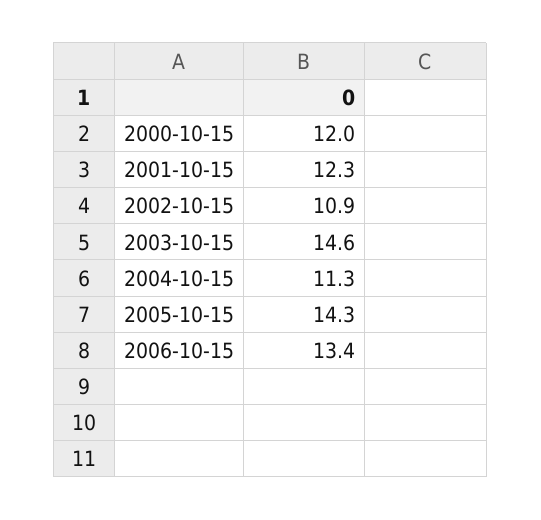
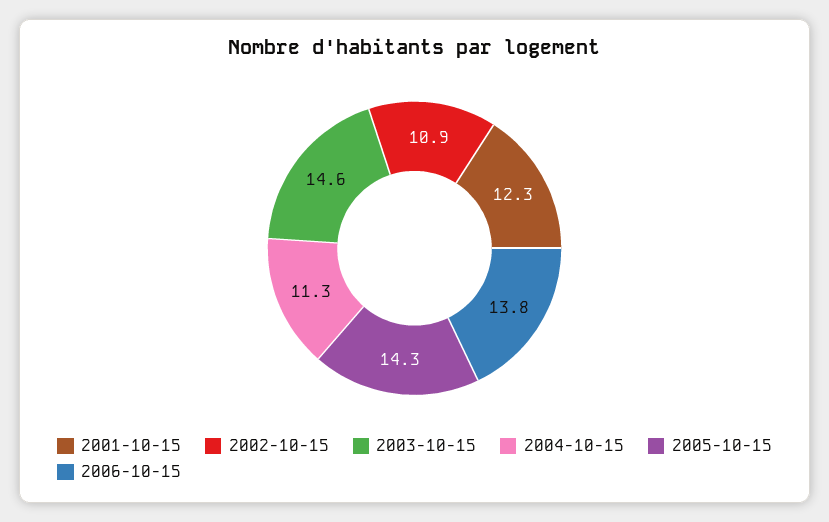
  {
-   "2000-10-15": 12,
    "2001-10-15": 12.3,
    "2002-10-15": 10.9,
    "2003-10-15": 14.6,
    "2004-10-15": 11.3,
    "2005-10-15": 14.3,
-   "2006-10-15": 13.4
+   "2006-10-15": 13.8
  }

